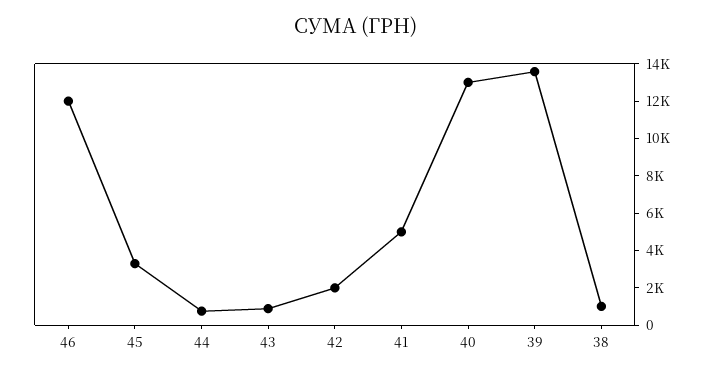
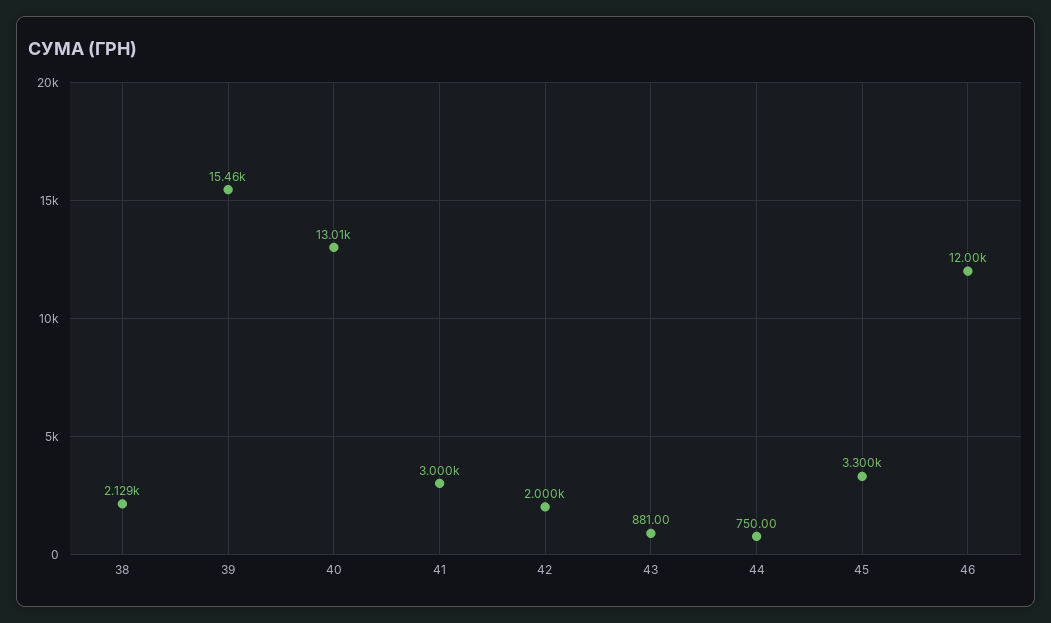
  {
    "46": 12000,
    "45": 3300,
    "44": 750,
    "43": 881,
    "42": 2000,
-   "41": 5000,
+   "41": 3000,
    "40": 13010,
-   "39": 13500,
+   "39": 15460,
-   "38": 1000
+   "38": 2129
  }

